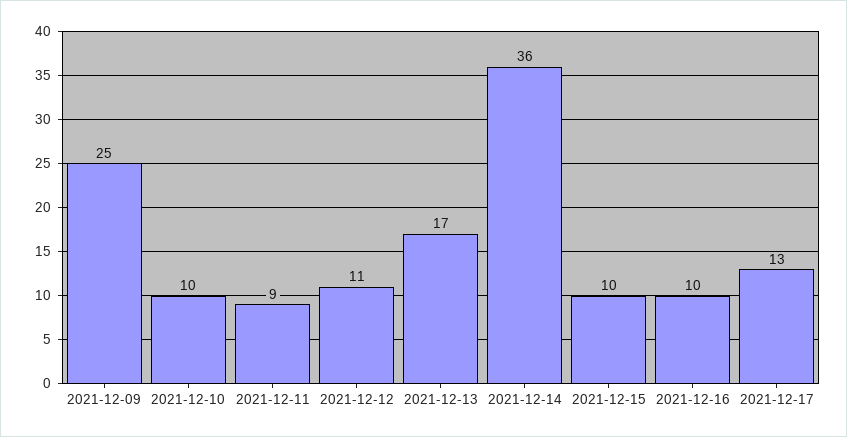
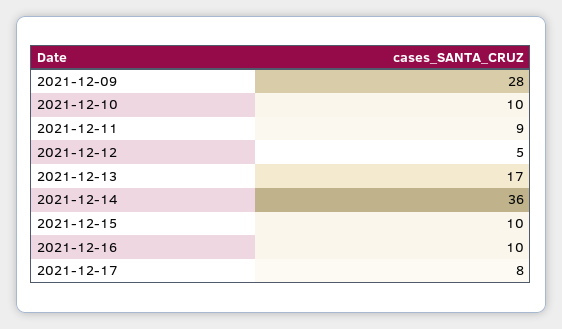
  {
-   "2021-12-09": 25,
+   "2021-12-09": 28,
    "2021-12-10": 10,
    "2021-12-11": 9,
-   "2021-12-12": 11,
+   "2021-12-12": 5,
    "2021-12-13": 17,
    "2021-12-14": 36,
    "2021-12-15": 10,
    "2021-12-16": 10,
-   "2021-12-17": 13
+   "2021-12-17": 8
  }

